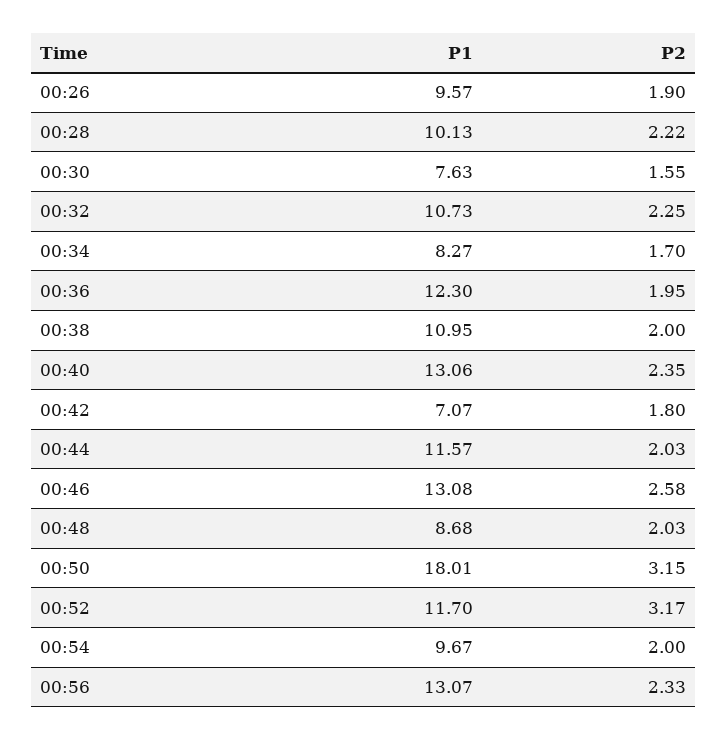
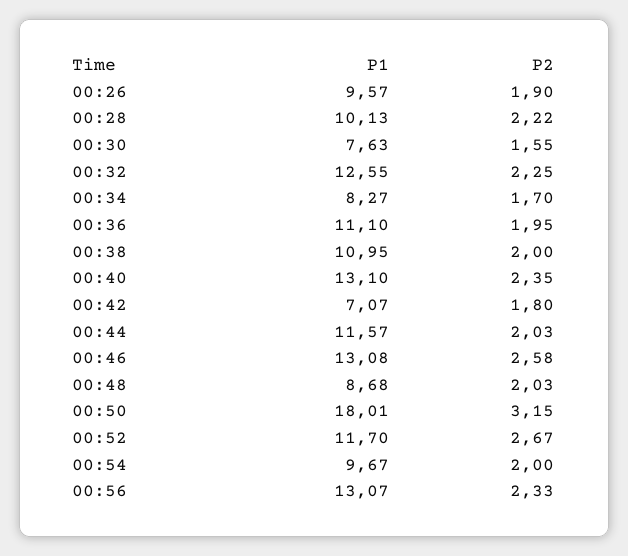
  {
    "P1": {
      "00:26": 9.57,
      "00:28": 10.13,
      "00:30": 7.63,
-     "00:32": 10.73,
+     "00:32": 12.55,
      "00:34": 8.27,
-     "00:36": 12.3,
+     "00:36": 11.1,
      "00:38": 10.95,
-     "00:40": 13.06,
+     "00:40": 13.1,
      "00:42": 7.07,
      "00:44": 11.57,
      "00:46": 13.08,
      "00:48": 8.68,
      "00:50": 18.01,
      "00:52": 11.7,
      "00:54": 9.67,
      "00:56": 13.07
    },
    "P2": {
      "00:26": 1.9,
      "00:28": 2.22,
      "00:30": 1.55,
      "00:32": 2.25,
      "00:34": 1.7,
      "00:36": 1.95,
      "00:38": 2,
      "00:40": 2.35,
      "00:42": 1.8,
      "00:44": 2.03,
      "00:46": 2.58,
      "00:48": 2.03,
      "00:50": 3.15,
-     "00:52": 3.17,
+     "00:52": 2.67,
      "00:54": 2,
      "00:56": 2.33
    }
  }

